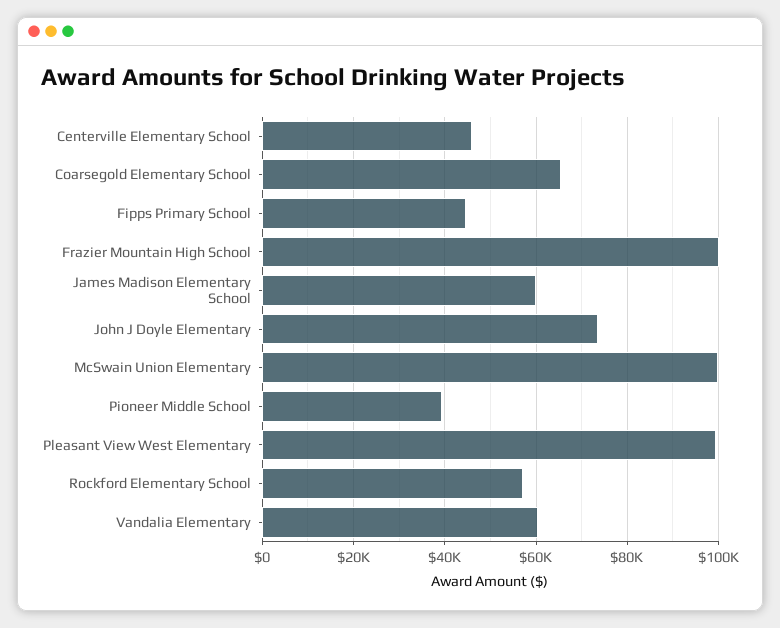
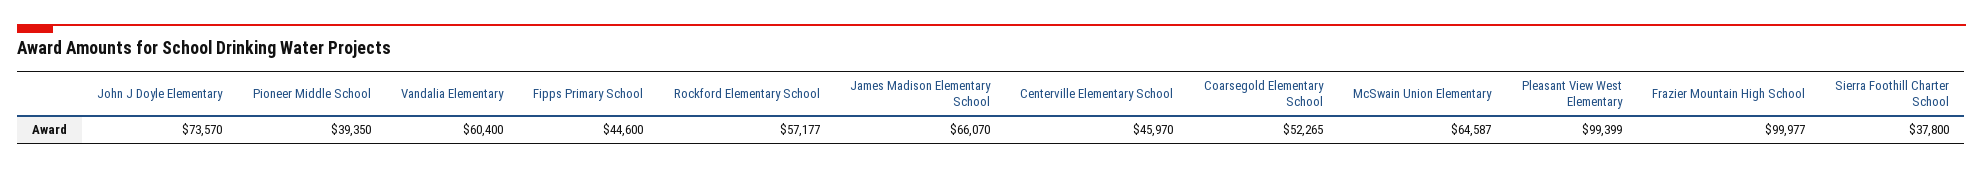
  {
    "Centerville Elementary School": 45970,
-   "Coarsegold Elementary School": 66000,
+   "Coarsegold Elementary School": 52265,
    "Fipps Primary School": 44600,
    "Frazier Mountain High School": 99977,
-   "James Madison Elementary School": 60000,
+   "James Madison Elementary School": 66070,
    "John J Doyle Elementary": 73570,
-   "McSwain Union Elementary": 100000,
+   "McSwain Union Elementary": 64587,
    "Pioneer Middle School": 39350,
    "Pleasant View West Elementary": 99399,
    "Rockford Elementary School": 57177,
-   "Vandalia Elementary": 60400
+   "Vandalia Elementary": 60400,
+   "Sierra Foothill Charter School": 37800
  }

